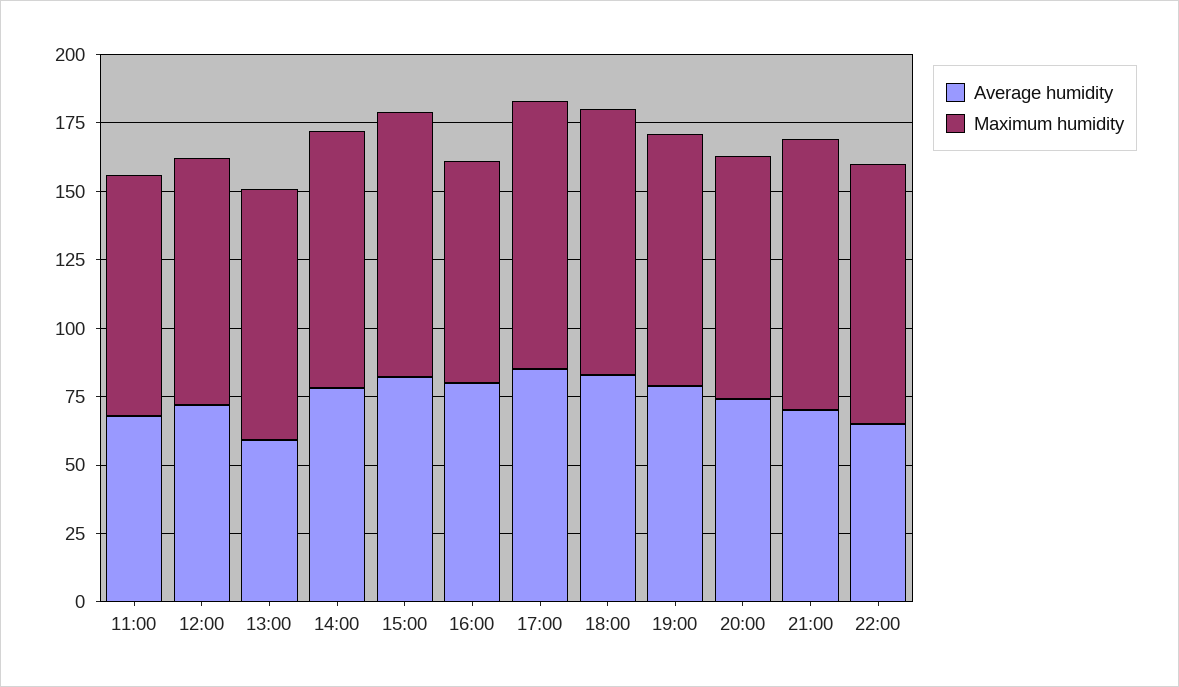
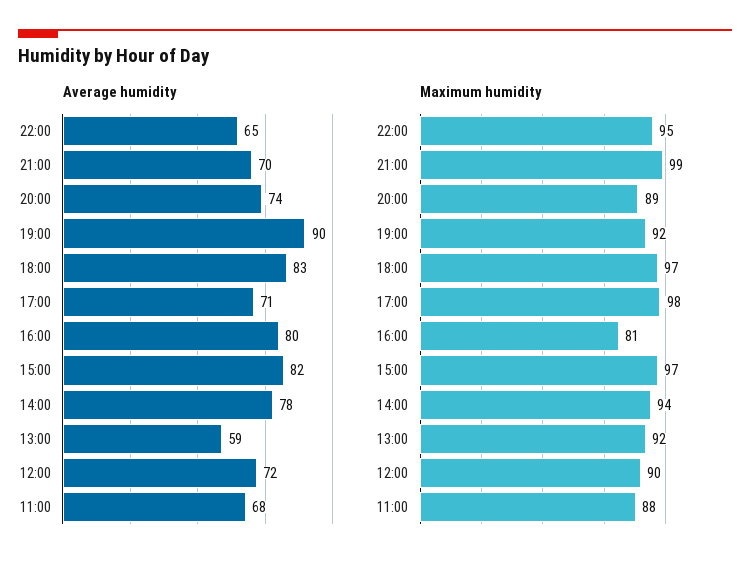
  {
    "Average humidity": {
      "11:00": 68,
      "12:00": 72,
      "13:00": 59,
      "14:00": 78,
      "15:00": 82,
      "16:00": 80,
-     "17:00": 85,
+     "17:00": 71,
      "18:00": 83,
-     "19:00": 80,
+     "19:00": 90,
      "20:00": 74,
      "21:00": 70,
      "22:00": 65
    },
    "Maximum humidity": {
      "11:00": 88,
      "12:00": 90,
      "13:00": 92,
      "14:00": 94,
      "15:00": 97,
      "16:00": 81,
      "17:00": 98,
      "18:00": 97,
      "19:00": 92,
      "20:00": 89,
      "21:00": 99,
      "22:00": 95
    }
  }

